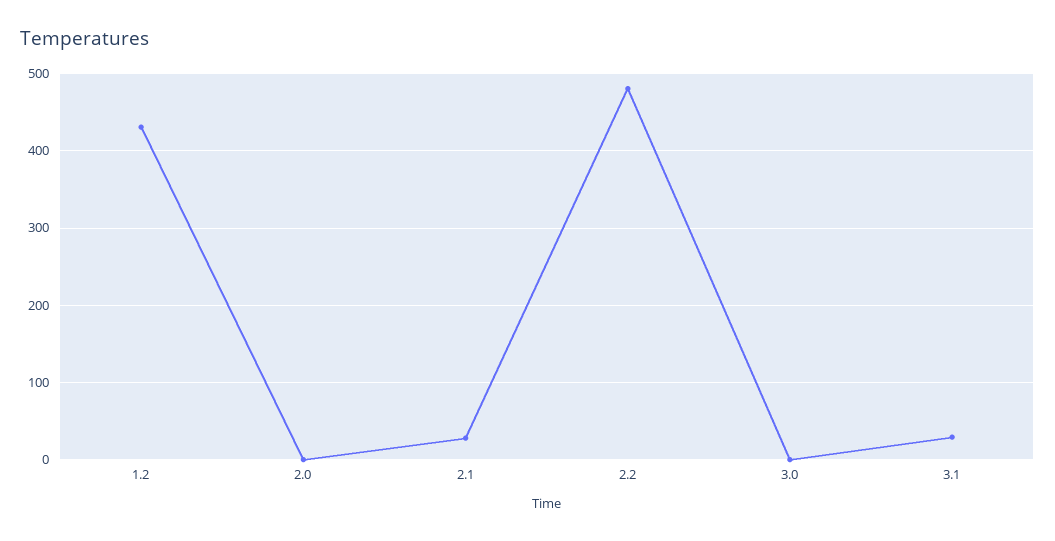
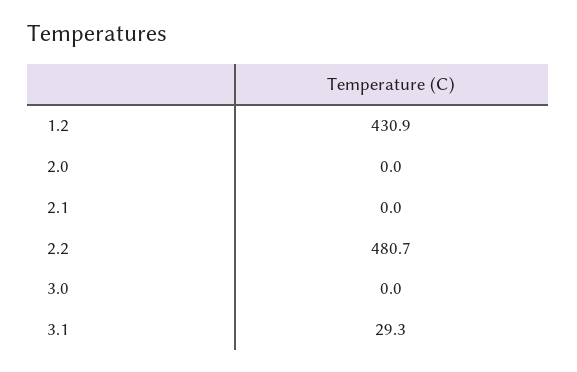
  {
    "1.2": 430.9,
    "2.0": 0,
-   "2.1": 30,
+   "2.1": 0,
    "2.2": 480.7,
    "3.0": 0,
    "3.1": 29.3
  }

